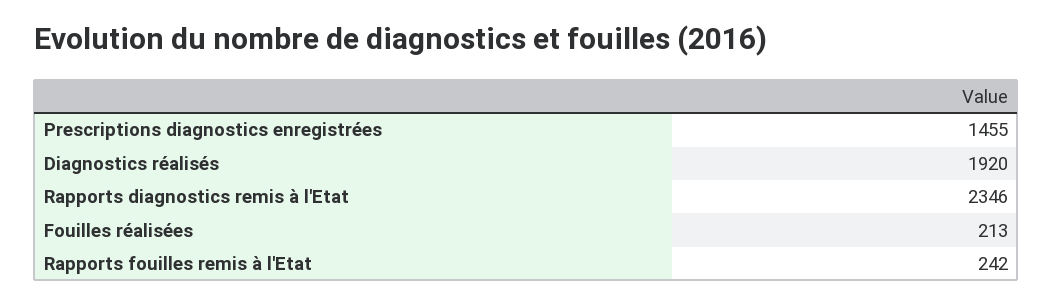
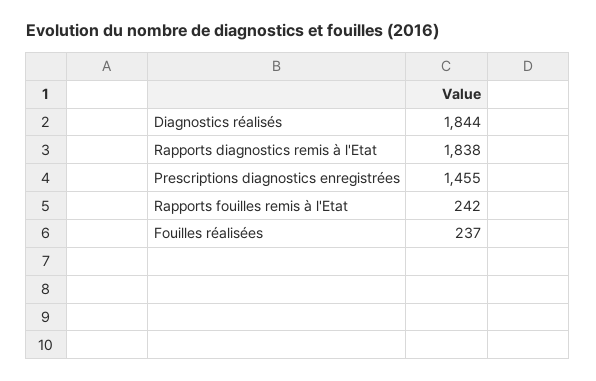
  {
    "Prescriptions diagnostics enregistrées": 1455,
-   "Diagnostics réalisés": 1920,
+   "Diagnostics réalisés": 1844,
-   "Rapports diagnostics remis à l'Etat": 2346,
+   "Rapports diagnostics remis à l'Etat": 1838,
-   "Fouilles réalisées": 213,
+   "Fouilles réalisées": 237,
    "Rapports fouilles remis à l'Etat": 242
  }

